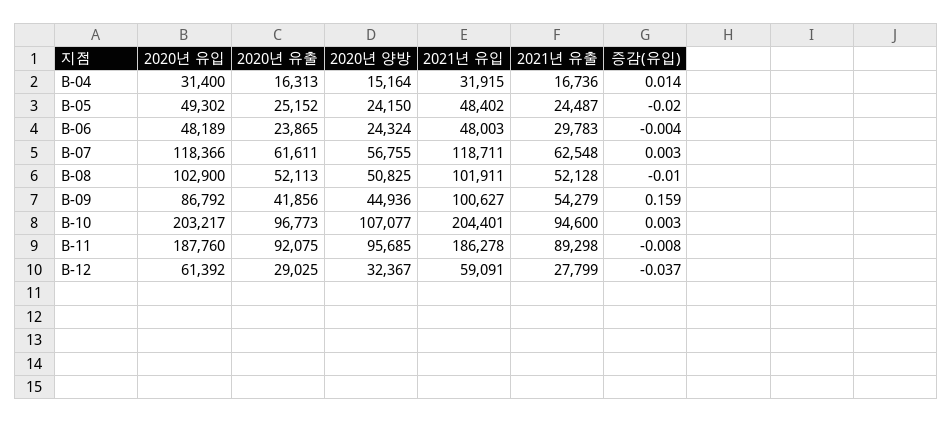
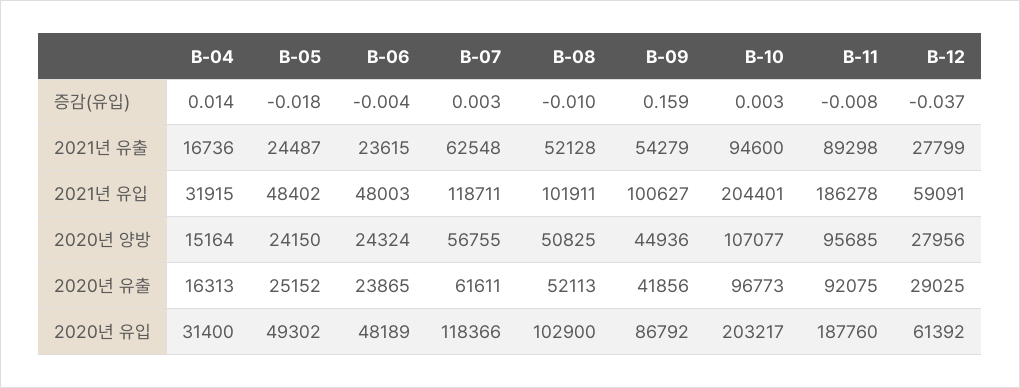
  {
    "2020년 유입": {
      "B-04": 31400,
      "B-05": 49302,
      "B-06": 48189,
      "B-07": 118366,
      "B-08": 102900,
      "B-09": 86792,
      "B-10": 203217,
      "B-11": 187760,
      "B-12": 61392
    },
    "2020년 유출": {
      "B-04": 16313,
      "B-05": 25152,
      "B-06": 23865,
      "B-07": 61611,
      "B-08": 52113,
      "B-09": 41856,
      "B-10": 96773,
      "B-11": 92075,
      "B-12": 29025
    },
    "2020년 양방": {
      "B-04": 15164,
      "B-05": 24150,
      "B-06": 24324,
      "B-07": 56755,
      "B-08": 50825,
      "B-09": 44936,
      "B-10": 107077,
      "B-11": 95685,
-     "B-12": 32367
+     "B-12": 27956
    },
    "2021년 유입": {
      "B-04": 31915,
      "B-05": 48402,
      "B-06": 48003,
      "B-07": 118711,
      "B-08": 101911,
      "B-09": 100627,
      "B-10": 204401,
      "B-11": 186278,
      "B-12": 59091
    },
    "2021년 유출": {
      "B-04": 16736,
      "B-05": 24487,
-     "B-06": 29783,
+     "B-06": 23615,
      "B-07": 62548,
      "B-08": 52128,
      "B-09": 54279,
      "B-10": 94600,
      "B-11": 89298,
      "B-12": 27799
    },
    "증감(유입)": {
      "B-04": 0.014,
-     "B-05": -0.02,
+     "B-05": -0.018,
      "B-06": -0.004,
      "B-07": 0.003,
      "B-08": -0.01,
      "B-09": 0.159,
      "B-10": 0.003,
      "B-11": -0.008,
      "B-12": -0.037
    }
  }

